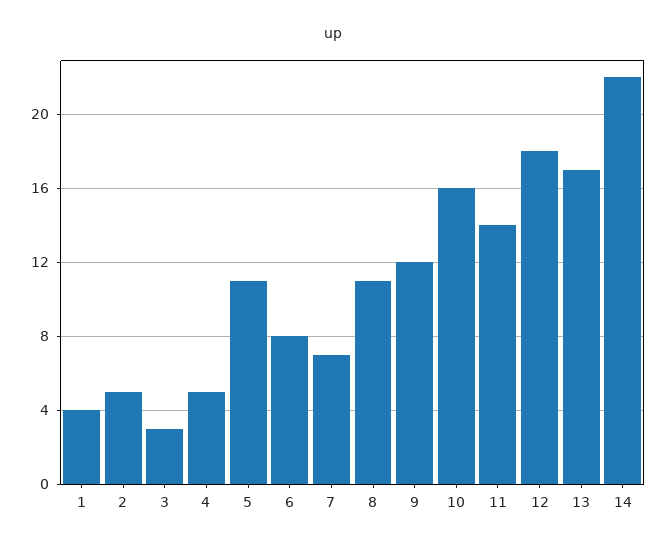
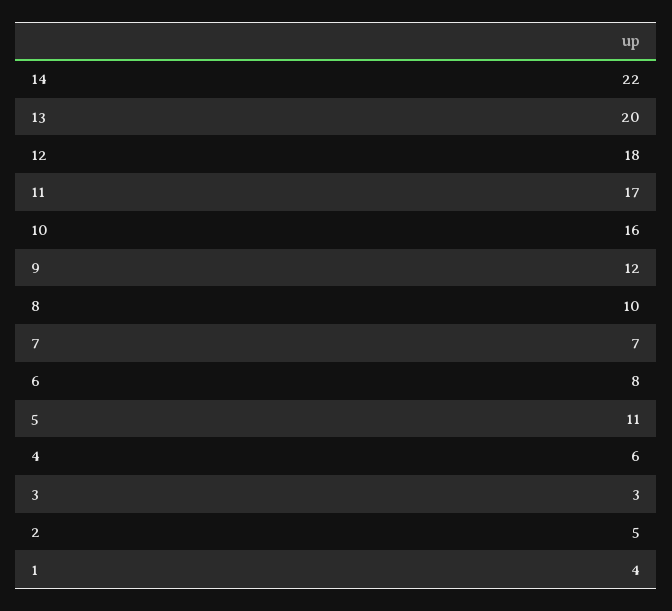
  {
    "1": 4,
    "2": 5,
    "3": 3,
-   "4": 5,
+   "4": 6,
    "5": 11,
    "6": 8,
    "7": 7,
-   "8": 11,
+   "8": 10,
    "9": 12,
    "10": 16,
-   "11": 14,
+   "11": 17,
    "12": 18,
-   "13": 17,
+   "13": 20,
    "14": 22
  }

